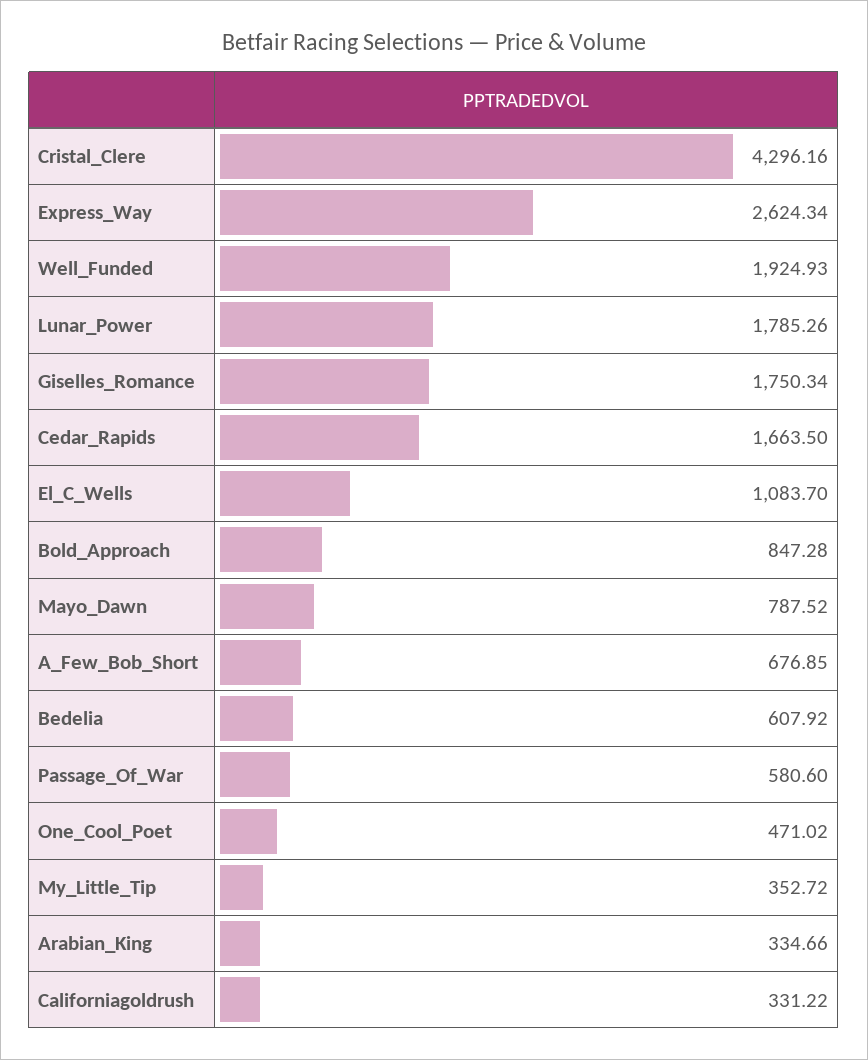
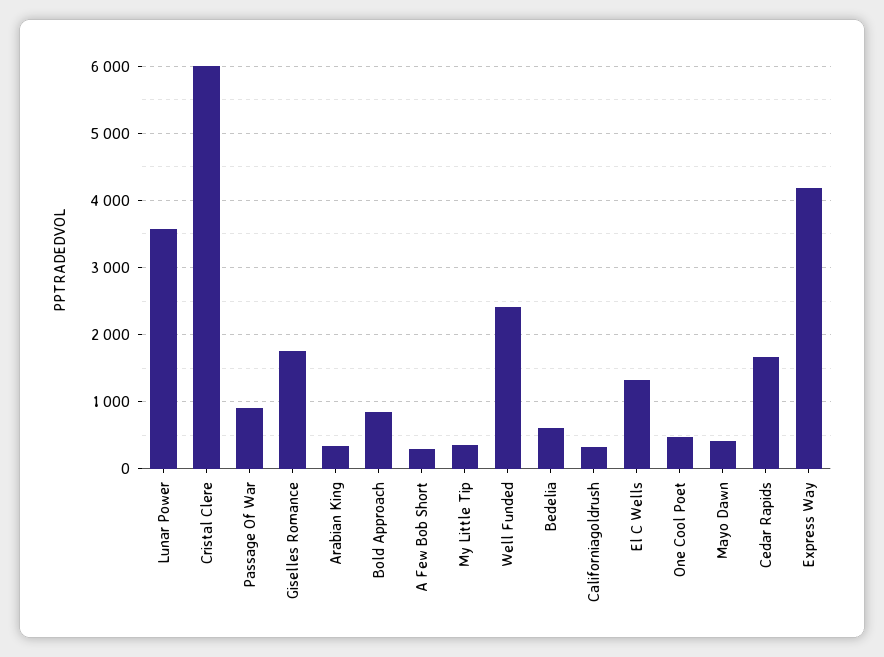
  {
-   "Cristal_Clere": 4296.16,
+   "Cristal_Clere": 6000,
-   "Express_Way": 2624.34,
+   "Express_Way": 4200,
-   "Well_Funded": 1924.93,
+   "Well_Funded": 2400,
-   "Lunar_Power": 1785.26,
+   "Lunar_Power": 3600,
    "Giselles_Romance": 1750.34,
    "Cedar_Rapids": 1663.5,
-   "El_C_Wells": 1083.7,
+   "El_C_Wells": 1300,
    "Bold_Approach": 847.28,
-   "Mayo_Dawn": 787.52,
+   "Mayo_Dawn": 400,
-   "A_Few_Bob_Short": 676.85,
+   "A_Few_Bob_Short": 300,
    "Bedelia": 607.92,
-   "Passage_Of_War": 580.6,
+   "Passage_Of_War": 900,
    "One_Cool_Poet": 471.02,
    "My_Little_Tip": 352.72,
    "Arabian_King": 334.66,
    "Californiagoldrush": 331.22
  }

